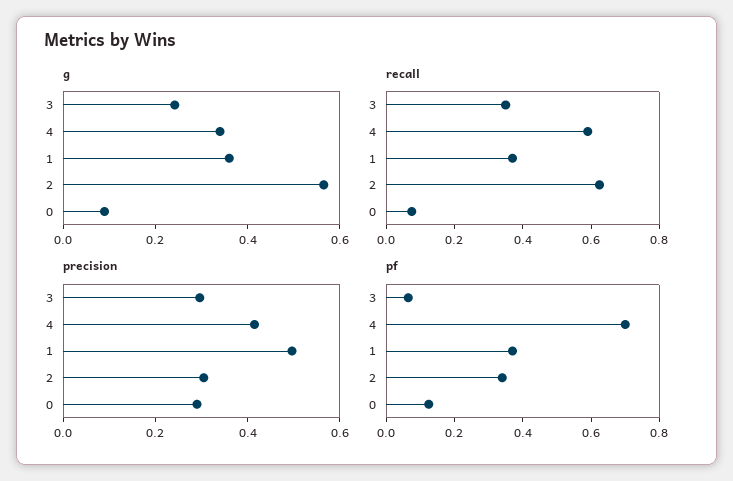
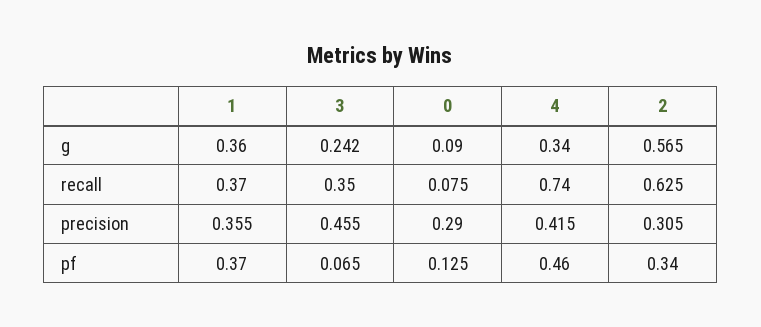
  {
    "g": {
      "3": 0.242,
      "4": 0.34,
      "1": 0.36,
      "2": 0.565,
      "0": 0.09
    },
    "recall": {
      "3": 0.35,
-     "4": 0.6,
+     "4": 0.74,
      "1": 0.37,
      "2": 0.625,
      "0": 0.075
    },
    "precision": {
-     "3": 0.3,
+     "3": 0.455,
      "4": 0.415,
-     "1": 0.5,
+     "1": 0.355,
      "2": 0.305,
      "0": 0.29
    },
    "pf": {
      "3": 0.065,
-     "4": 0.7,
+     "4": 0.46,
      "1": 0.37,
      "2": 0.34,
      "0": 0.125
    }
  }

